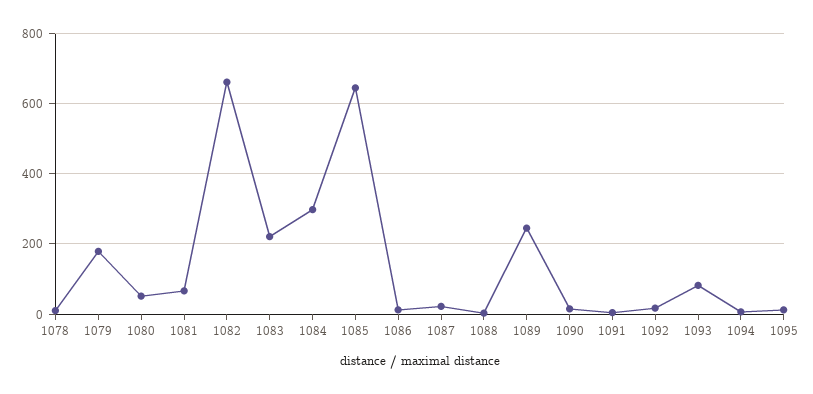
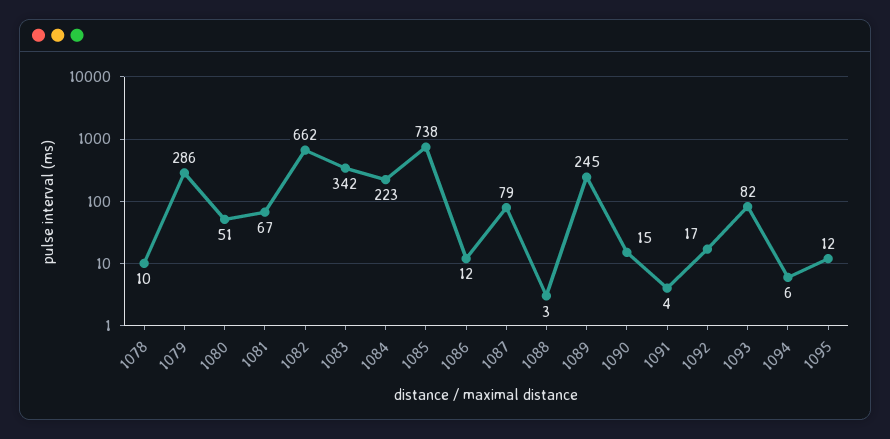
  {
    "1078": 10,
-   "1079": 180,
+   "1079": 286,
    "1080": 51,
    "1081": 67,
    "1082": 662,
-   "1083": 220,
+   "1083": 342,
-   "1084": 300,
+   "1084": 223,
-   "1085": 640,
+   "1085": 738,
    "1086": 12,
-   "1087": 20,
+   "1087": 79,
    "1088": 3,
    "1089": 245,
    "1090": 15,
    "1091": 4,
    "1092": 17,
    "1093": 82,
    "1094": 6,
    "1095": 12
  }

